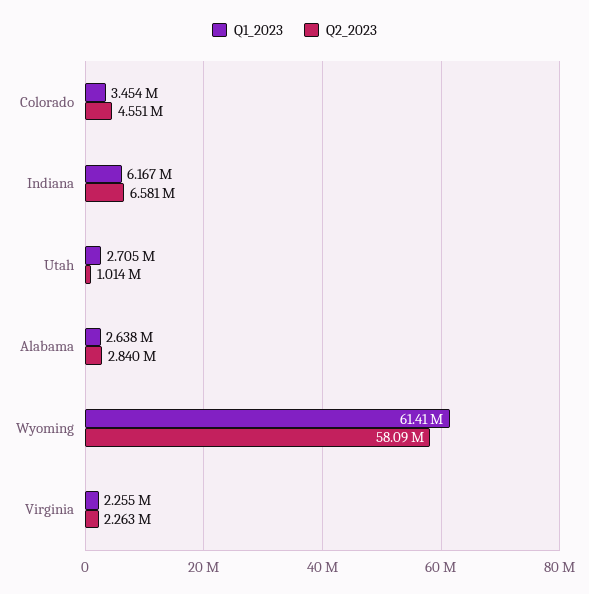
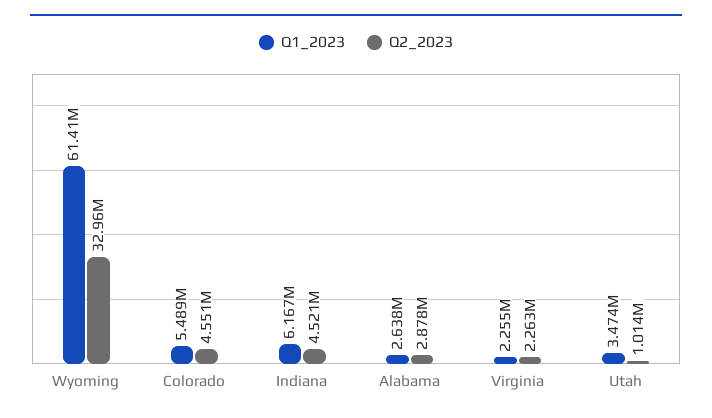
  {
    "Q1_2023": {
-     "Colorado": 3454000,
+     "Colorado": 5489000,
      "Indiana": 6167000,
-     "Utah": 2705000,
+     "Utah": 3474000,
      "Alabama": 2638000,
      "Wyoming": 61410000,
      "Virginia": 2255000
    },
    "Q2_2023": {
      "Colorado": 4551000,
-     "Indiana": 6581000,
+     "Indiana": 4521000,
      "Utah": 1014000,
-     "Alabama": 2840000,
+     "Alabama": 2878000,
-     "Wyoming": 58090000,
+     "Wyoming": 32960000,
      "Virginia": 2263000
    }
  }

